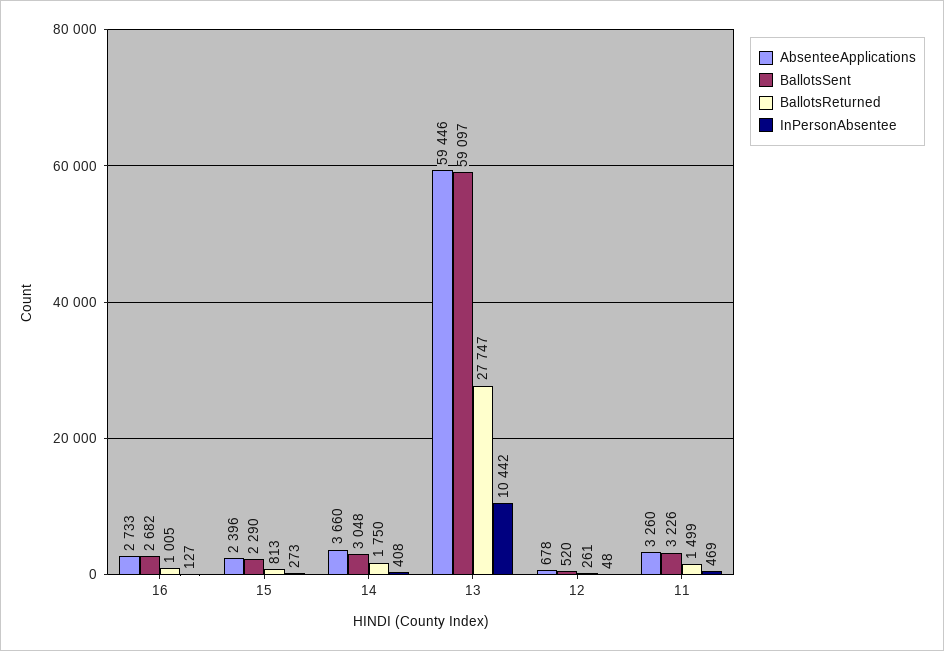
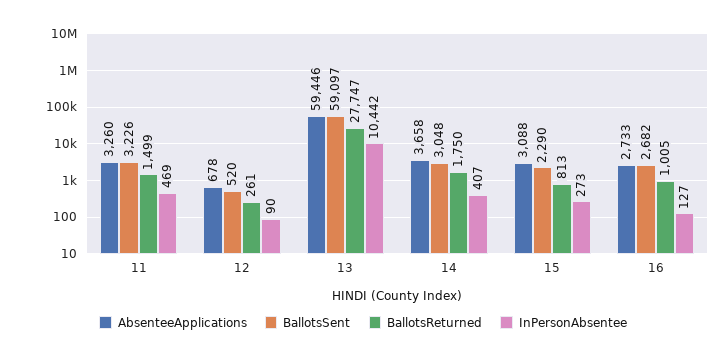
  {
    "AbsenteeApplications": {
      "16": 2733,
-     "15": 2396,
+     "15": 3088,
-     "14": 3660,
+     "14": 3658,
      "13": 59446,
      "12": 678,
      "11": 3260
    },
    "BallotsSent": {
      "16": 2682,
      "15": 2290,
      "14": 3048,
      "13": 59097,
      "12": 520,
      "11": 3226
    },
    "BallotsReturned": {
      "16": 1005,
      "15": 813,
      "14": 1750,
      "13": 27747,
      "12": 261,
      "11": 1499
    },
    "InPersonAbsentee": {
      "16": 127,
      "15": 273,
-     "14": 408,
+     "14": 407,
      "13": 10442,
-     "12": 48,
+     "12": 90,
      "11": 469
    }
  }

